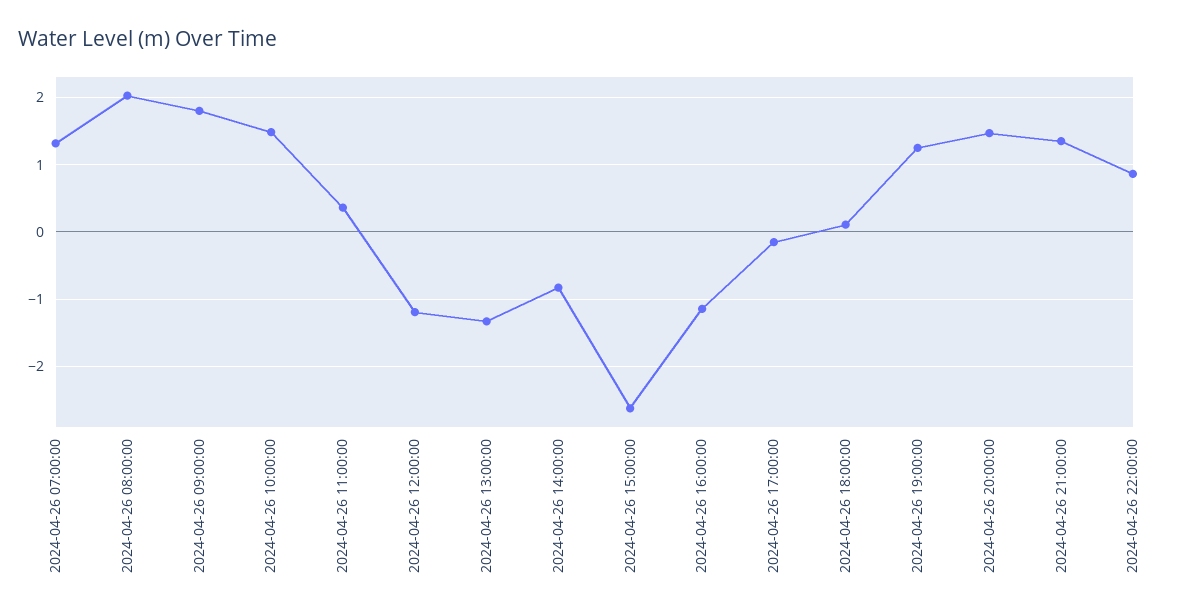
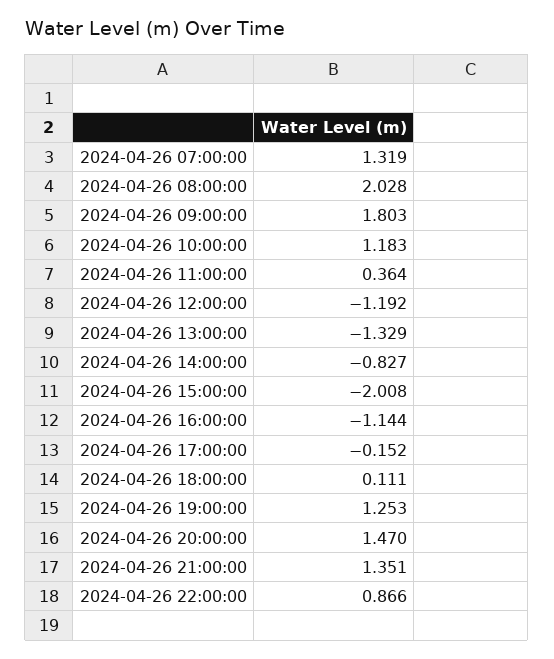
  {
    "2024-04-26 07:00:00": 1.319,
    "2024-04-26 08:00:00": 2.028,
    "2024-04-26 09:00:00": 1.803,
-   "2024-04-26 10:00:00": 1.5,
+   "2024-04-26 10:00:00": 1.183,
    "2024-04-26 11:00:00": 0.364,
    "2024-04-26 12:00:00": -1.192,
    "2024-04-26 13:00:00": -1.329,
    "2024-04-26 14:00:00": -0.827,
-   "2024-04-26 15:00:00": -2.6,
+   "2024-04-26 15:00:00": -2.008,
    "2024-04-26 16:00:00": -1.144,
    "2024-04-26 17:00:00": -0.152,
    "2024-04-26 18:00:00": 0.111,
    "2024-04-26 19:00:00": 1.253,
    "2024-04-26 20:00:00": 1.47,
    "2024-04-26 21:00:00": 1.351,
    "2024-04-26 22:00:00": 0.866
  }

